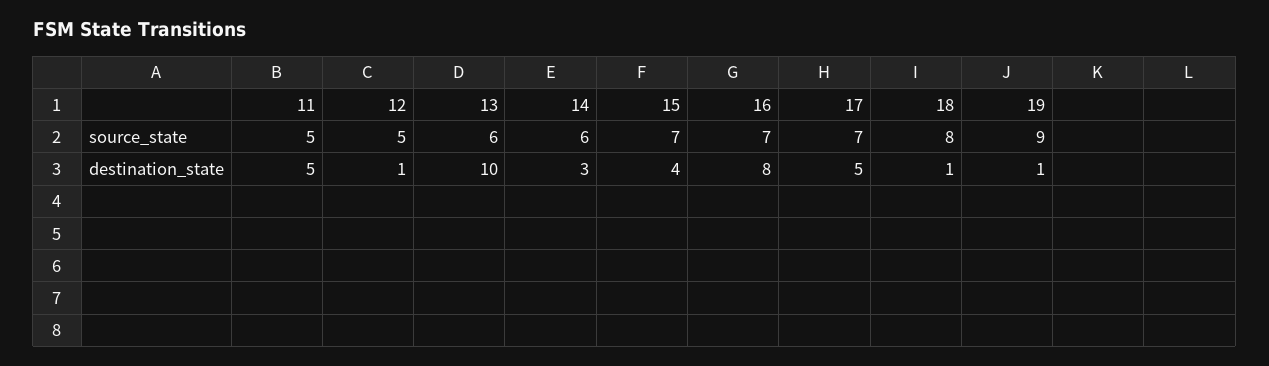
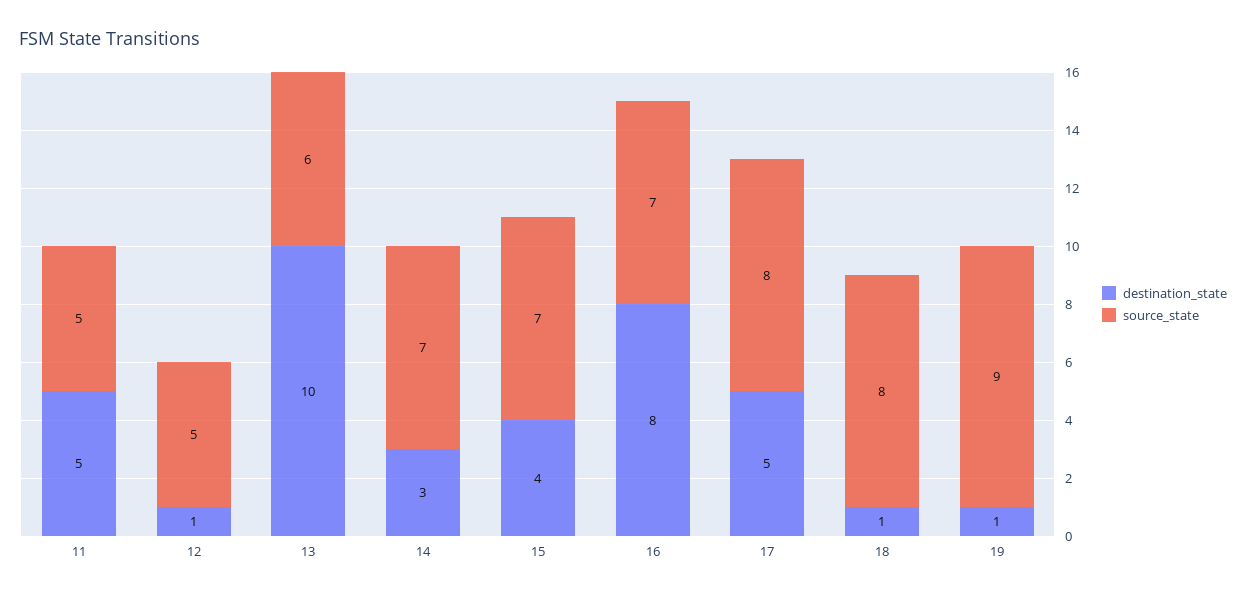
  {
    "source_state": {
      "11": 5,
      "12": 5,
      "13": 6,
-     "14": 6,
+     "14": 7,
      "15": 7,
      "16": 7,
-     "17": 7,
+     "17": 8,
      "18": 8,
      "19": 9
    },
    "destination_state": {
      "11": 5,
      "12": 1,
      "13": 10,
      "14": 3,
      "15": 4,
      "16": 8,
      "17": 5,
      "18": 1,
      "19": 1
    }
  }

